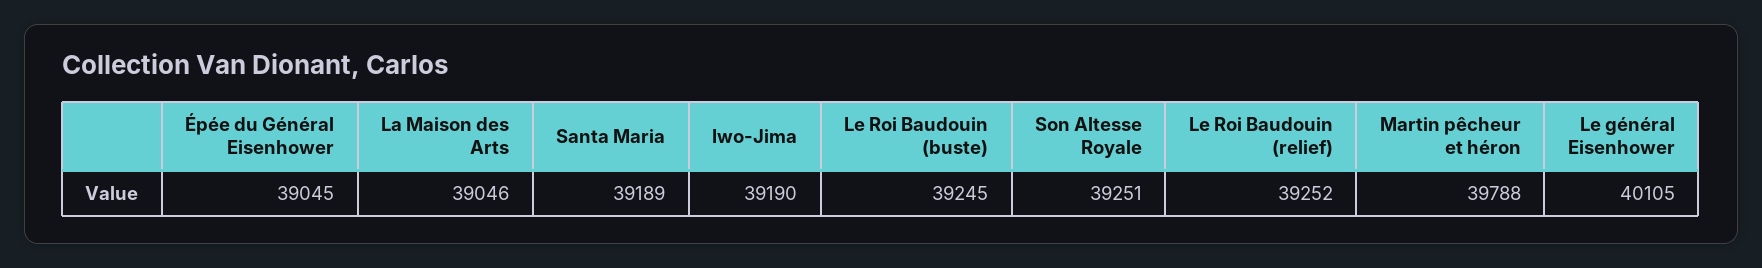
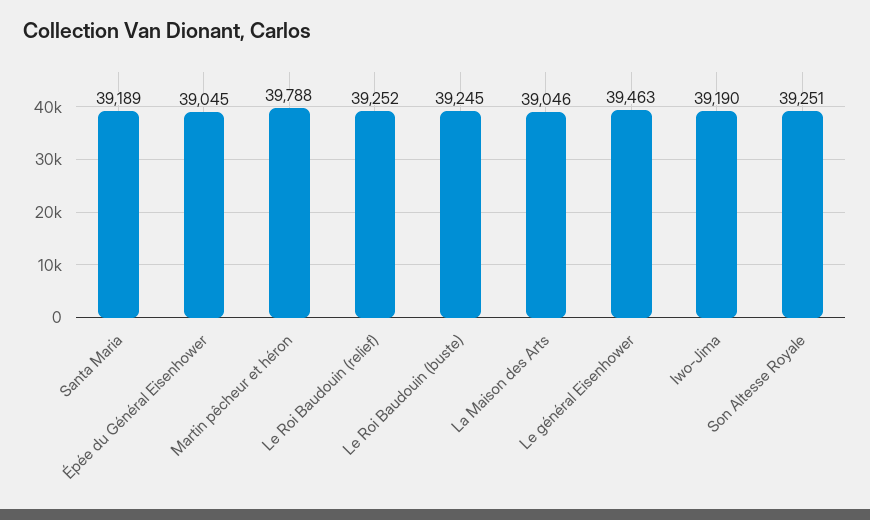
  {
    "Épée du Général Eisenhower": 39045,
    "La Maison des Arts": 39046,
    "Santa Maria": 39189,
    "Iwo-Jima": 39190,
    "Le Roi Baudouin (buste)": 39245,
    "Son Altesse Royale": 39251,
    "Le Roi Baudouin (relief)": 39252,
    "Martin pêcheur et héron": 39788,
-   "Le général Eisenhower": 40105
+   "Le général Eisenhower": 39463
  }

